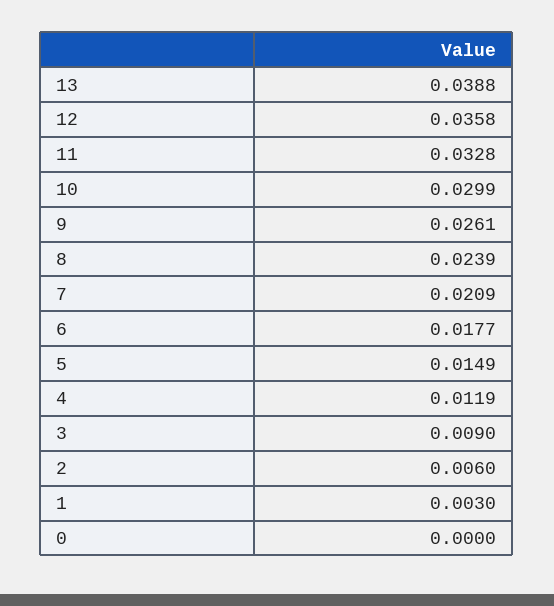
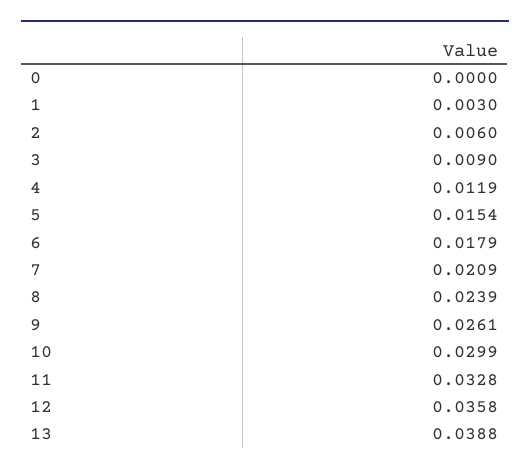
  {
    "13": 0.0388,
    "12": 0.0358,
    "11": 0.0328,
    "10": 0.0299,
    "9": 0.0261,
    "8": 0.0239,
    "7": 0.0209,
-   "6": 0.0177,
+   "6": 0.0179,
-   "5": 0.0149,
+   "5": 0.0154,
    "4": 0.0119,
    "3": 0.009,
    "2": 0.006,
    "1": 0.003,
    "0": 0
  }

